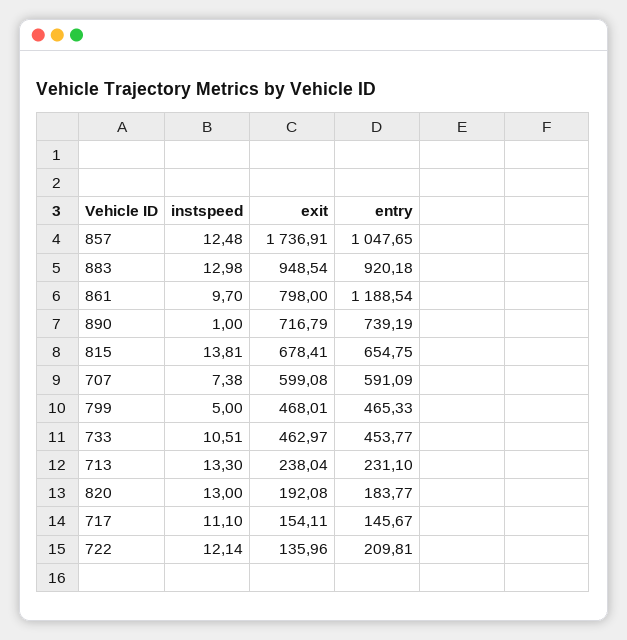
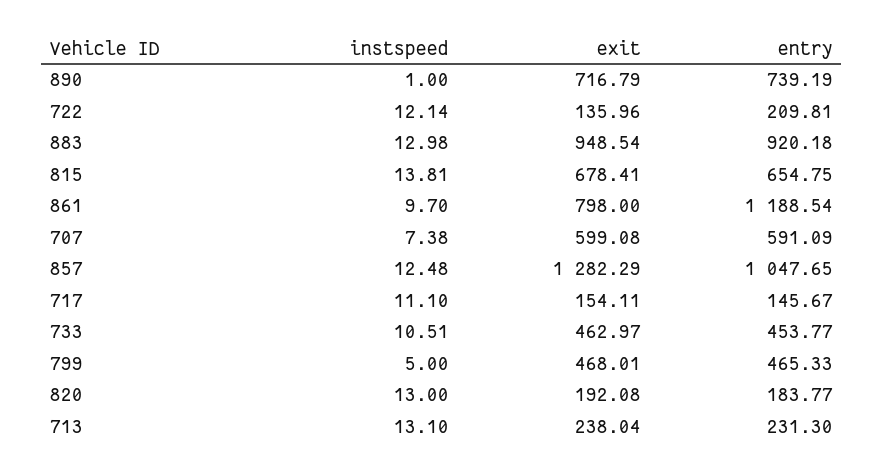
  {
    "instspeed": {
      "857": 12.48,
      "883": 12.98,
      "861": 9.7,
      "890": 1,
      "815": 13.81,
      "707": 7.38,
      "799": 5,
      "733": 10.51,
-     "713": 13.3,
+     "713": 13.1,
      "820": 13,
      "717": 11.1,
      "722": 12.14
    },
    "exit": {
-     "857": 1736.91,
+     "857": 1282.29,
      "883": 948.54,
      "861": 798,
      "890": 716.79,
      "815": 678.41,
      "707": 599.08,
      "799": 468.01,
      "733": 462.97,
      "713": 238.04,
      "820": 192.08,
      "717": 154.11,
      "722": 135.96
    },
    "entry": {
      "857": 1047.65,
      "883": 920.18,
      "861": 1188.54,
      "890": 739.19,
      "815": 654.75,
      "707": 591.09,
      "799": 465.33,
      "733": 453.77,
-     "713": 231.1,
+     "713": 231.3,
      "820": 183.77,
      "717": 145.67,
      "722": 209.81
    }
  }

